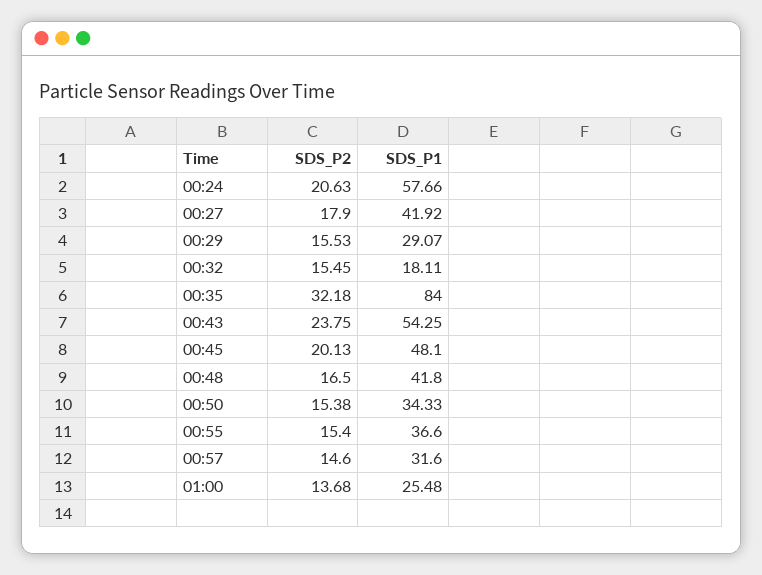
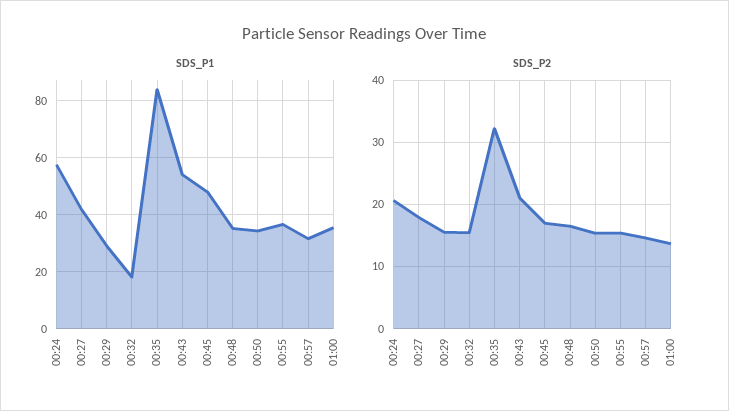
  {
    "SDS_P2": {
      "00:24": 20.63,
      "00:27": 17.9,
      "00:29": 15.53,
      "00:32": 15.45,
      "00:35": 32.18,
-     "00:43": 23.75,
+     "00:43": 21,
-     "00:45": 20.13,
+     "00:45": 17,
      "00:48": 16.5,
      "00:50": 15.38,
      "00:55": 15.4,
      "00:57": 14.6,
      "01:00": 13.68
    },
    "SDS_P1": {
      "00:24": 57.66,
      "00:27": 41.92,
      "00:29": 29.07,
      "00:32": 18.11,
      "00:35": 84,
      "00:43": 54.25,
      "00:45": 48.1,
-     "00:48": 41.8,
+     "00:48": 35,
      "00:50": 34.33,
      "00:55": 36.6,
      "00:57": 31.6,
-     "01:00": 25.48
+     "01:00": 35
    }
  }

